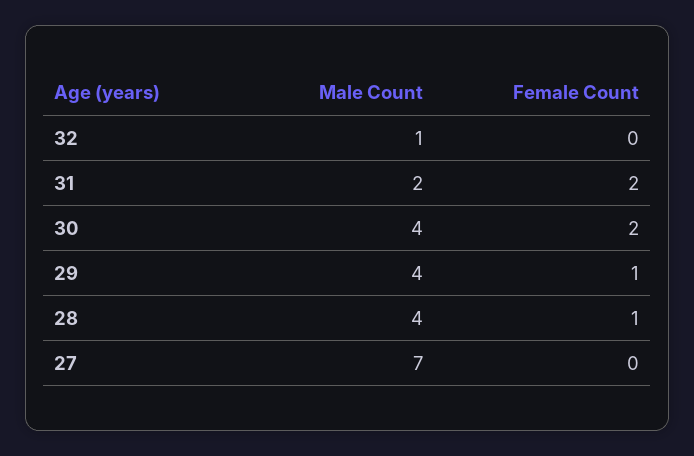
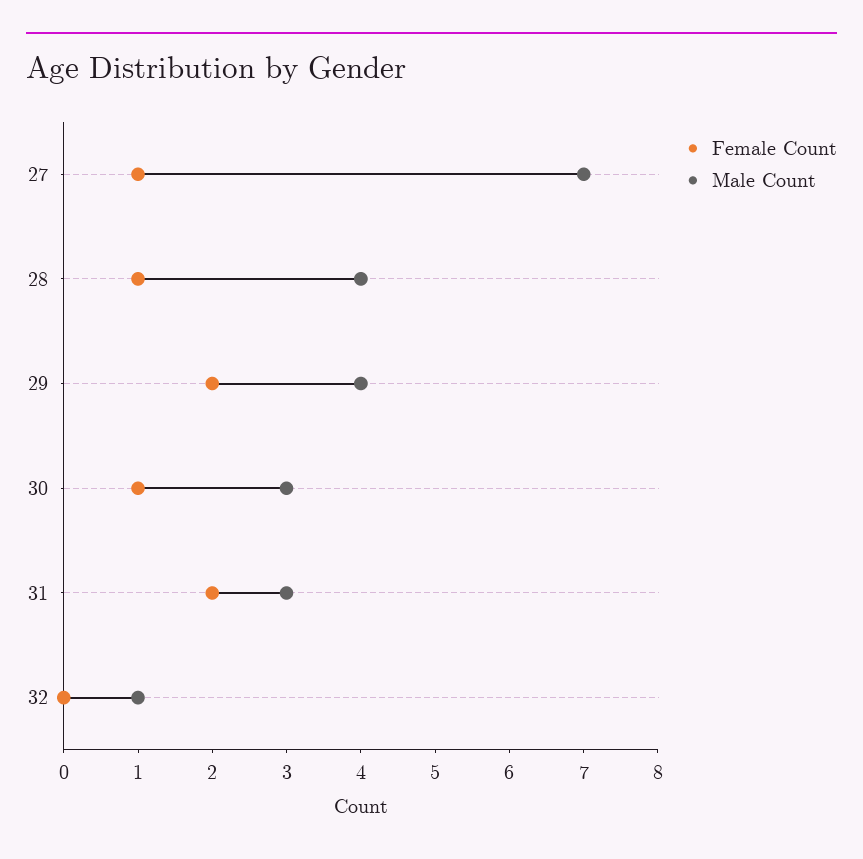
  {
    "Male Count": {
      "32": 1,
-     "31": 2,
+     "31": 3,
-     "30": 4,
+     "30": 3,
      "29": 4,
      "28": 4,
      "27": 7
    },
    "Female Count": {
      "32": 0,
      "31": 2,
-     "30": 2,
+     "30": 1,
-     "29": 1,
+     "29": 2,
      "28": 1,
-     "27": 0
+     "27": 1
    }
  }

